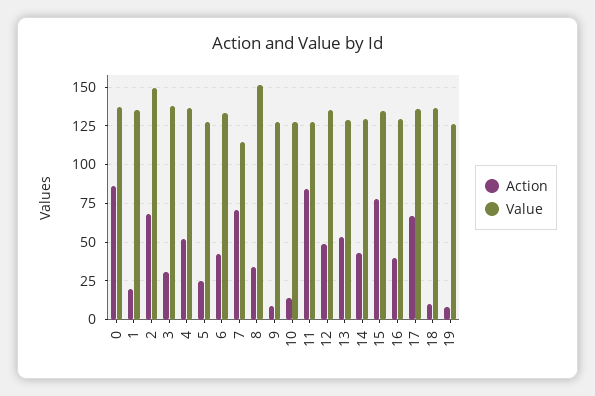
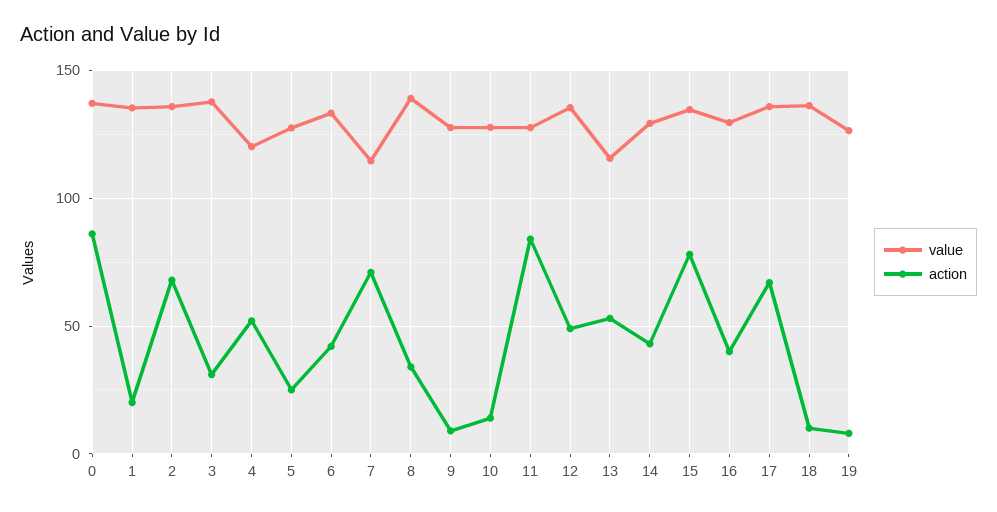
  {
    "Action": {
      "0": 85,
      "1": 20,
      "2": 70,
      "3": 30,
      "4": 50,
      "5": 25,
      "6": 40,
      "7": 70,
      "8": 35,
      "9": 10,
      "10": 15,
      "11": 85,
      "12": 50,
      "13": 55,
      "14": 45,
      "15": 80,
      "16": 40,
      "17": 65,
      "18": 10,
      "19": 10
    },
    "Value": {
      "0": 135,
      "1": 135,
-     "2": 150,
+     "2": 135,
      "3": 140,
-     "4": 135,
+     "4": 120,
      "5": 130,
      "6": 135,
      "7": 115,
-     "8": 150,
+     "8": 140,
      "9": 130,
      "10": 130,
      "11": 130,
      "12": 135,
-     "13": 130,
+     "13": 115,
      "14": 130,
      "15": 135,
      "16": 130,
      "17": 135,
      "18": 135,
      "19": 125
    }
  }

